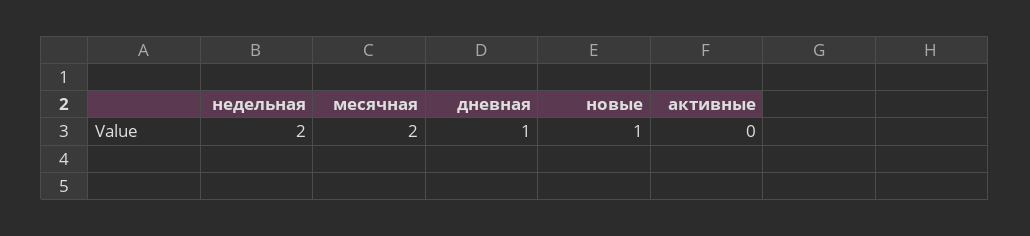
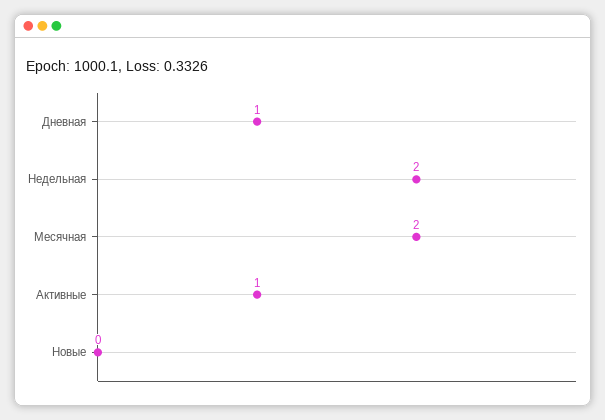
  {
    "недельная": 2,
    "месячная": 2,
    "дневная": 1,
-   "новые": 1,
+   "новые": 0,
-   "активные": 0
+   "активные": 1
  }

